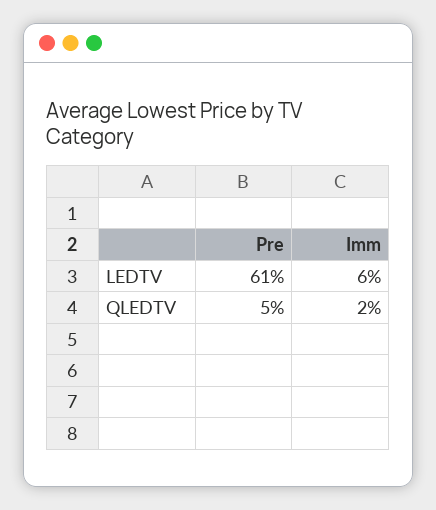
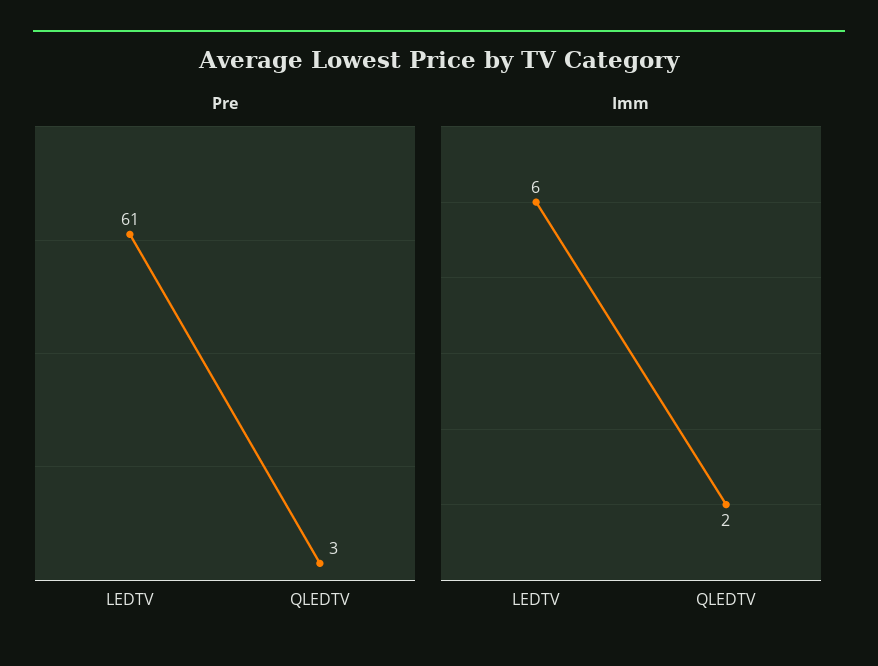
  {
    "Pre": {
      "LEDTV": 61,
-     "QLEDTV": 5
+     "QLEDTV": 3
    },
    "Imm": {
      "LEDTV": 6,
      "QLEDTV": 2
    }
  }

